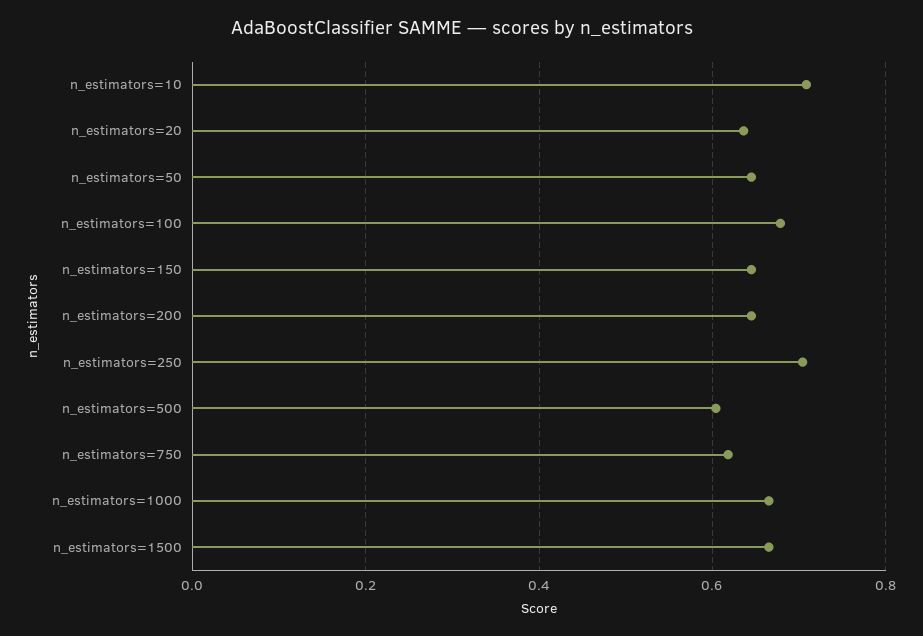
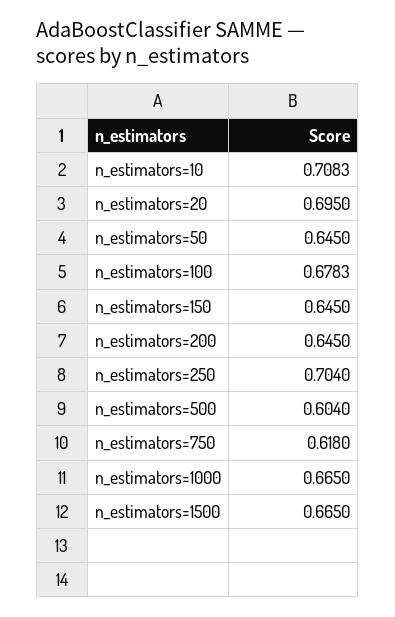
  {
    "n_estimators=10": 0.7083,
-   "n_estimators=20": 0.64,
+   "n_estimators=20": 0.695,
    "n_estimators=50": 0.645,
    "n_estimators=100": 0.6783,
    "n_estimators=150": 0.645,
    "n_estimators=200": 0.645,
    "n_estimators=250": 0.704,
    "n_estimators=500": 0.604,
    "n_estimators=750": 0.618,
    "n_estimators=1000": 0.665,
    "n_estimators=1500": 0.665
  }

